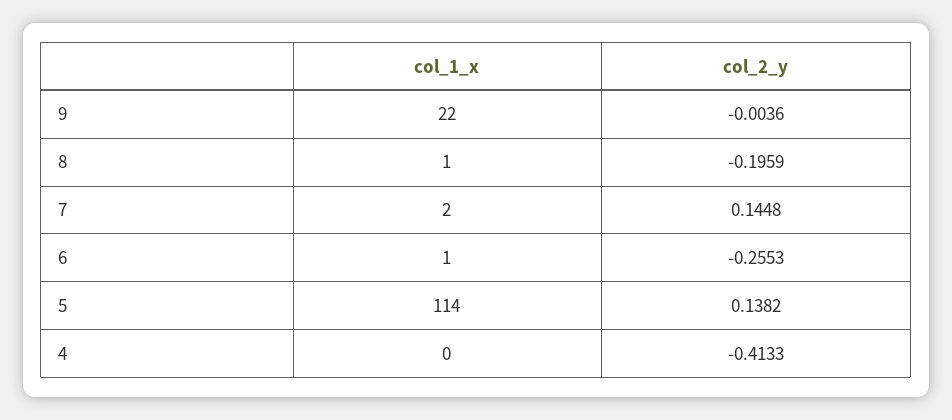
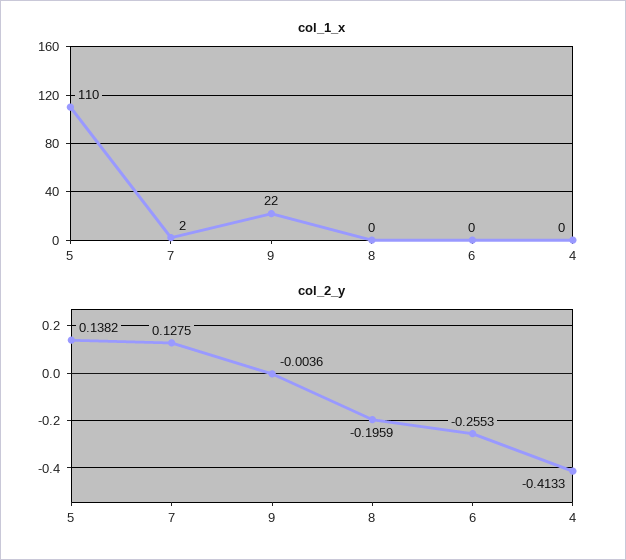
  {
    "col_1_x": {
      "9": 22,
-     "8": 1,
+     "8": 0,
      "7": 2,
-     "6": 1,
+     "6": 0,
-     "5": 114,
+     "5": 110,
      "4": 0
    },
    "col_2_y": {
      "9": -0.0036,
      "8": -0.1959,
-     "7": 0.1448,
+     "7": 0.1275,
      "6": -0.2553,
      "5": 0.1382,
      "4": -0.4133
    }
  }

